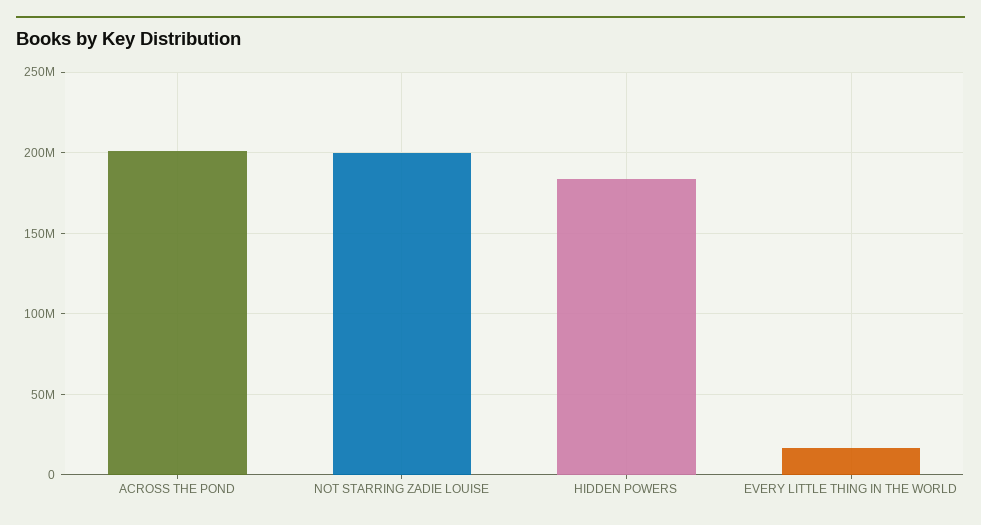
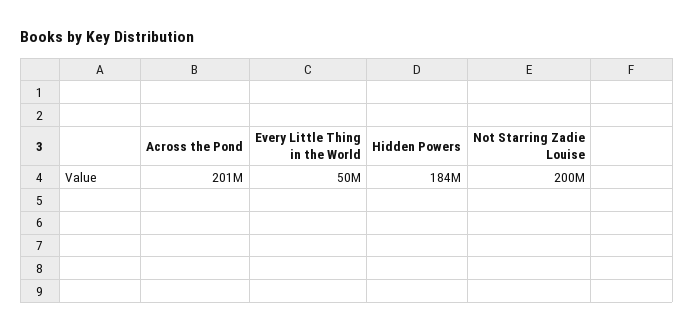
  {
    "ACROSS THE POND": 201000000,
    "NOT STARRING ZADIE LOUISE": 200000000,
    "HIDDEN POWERS": 184000000,
-   "EVERY LITTLE THING IN THE WORLD": 15000000
+   "EVERY LITTLE THING IN THE WORLD": 50000000
  }

